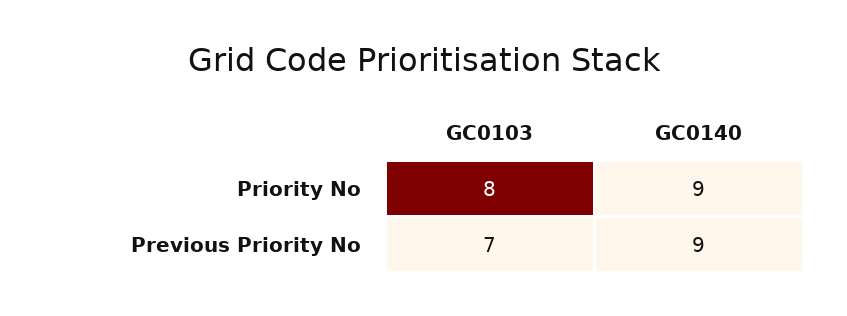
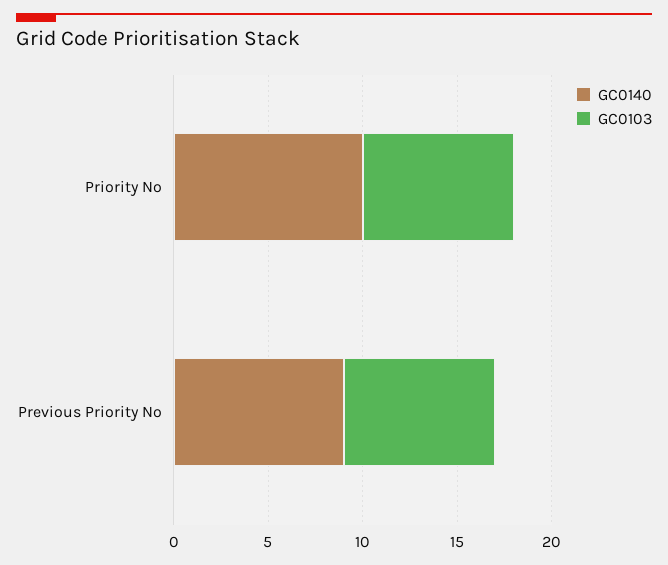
  {
    "GC0103": {
      "Priority No": 8,
-     "Previous Priority No": 7
+     "Previous Priority No": 8
    },
    "GC0140": {
-     "Priority No": 9,
+     "Priority No": 10,
      "Previous Priority No": 9
    }
  }

